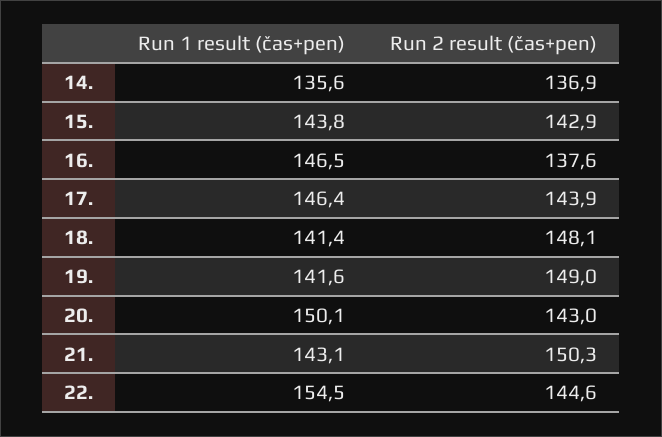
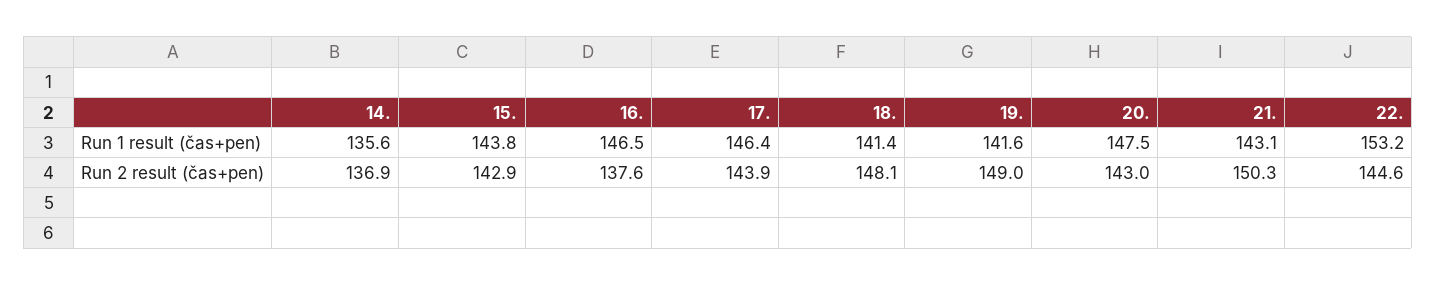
  {
    "Run 1 result (čas+pen)": {
      "14.": 135.6,
      "15.": 143.8,
      "16.": 146.5,
      "17.": 146.4,
      "18.": 141.4,
      "19.": 141.6,
-     "20.": 150.1,
+     "20.": 147.5,
      "21.": 143.1,
-     "22.": 154.5
+     "22.": 153.2
    },
    "Run 2 result (čas+pen)": {
      "14.": 136.9,
      "15.": 142.9,
      "16.": 137.6,
      "17.": 143.9,
      "18.": 148.1,
      "19.": 149,
      "20.": 143,
      "21.": 150.3,
      "22.": 144.6
    }
  }

